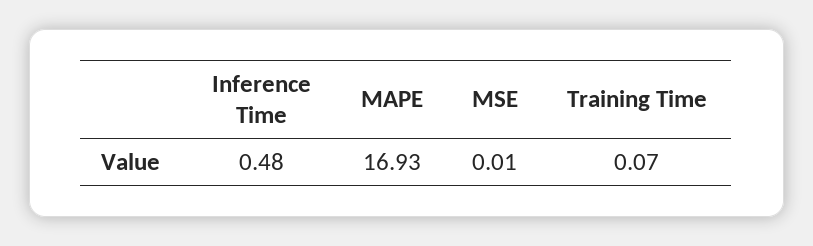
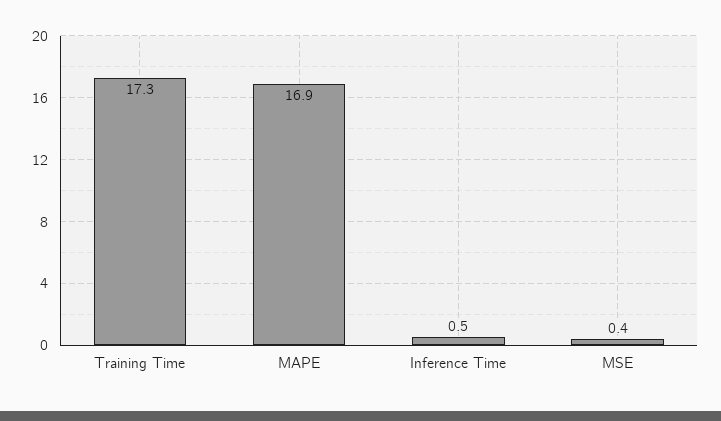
  {
    "Inference Time": 0.48,
    "MAPE": 16.93,
-   "MSE": 0.01,
+   "MSE": 0.4,
-   "Training Time": 0.07
+   "Training Time": 17.3
  }

